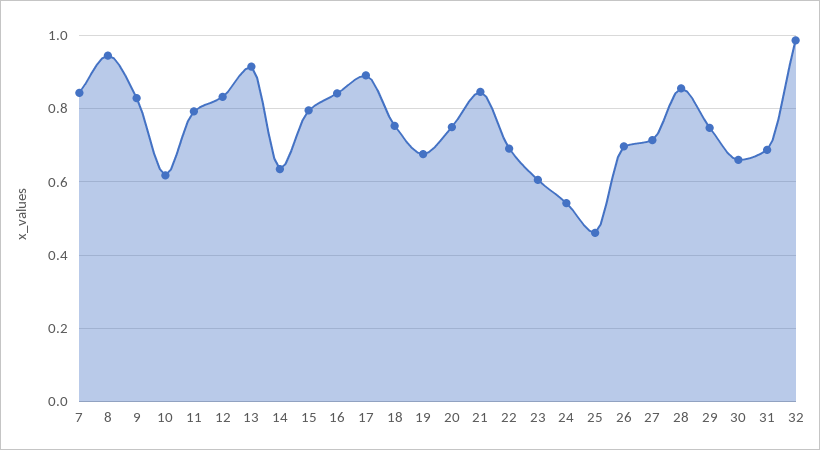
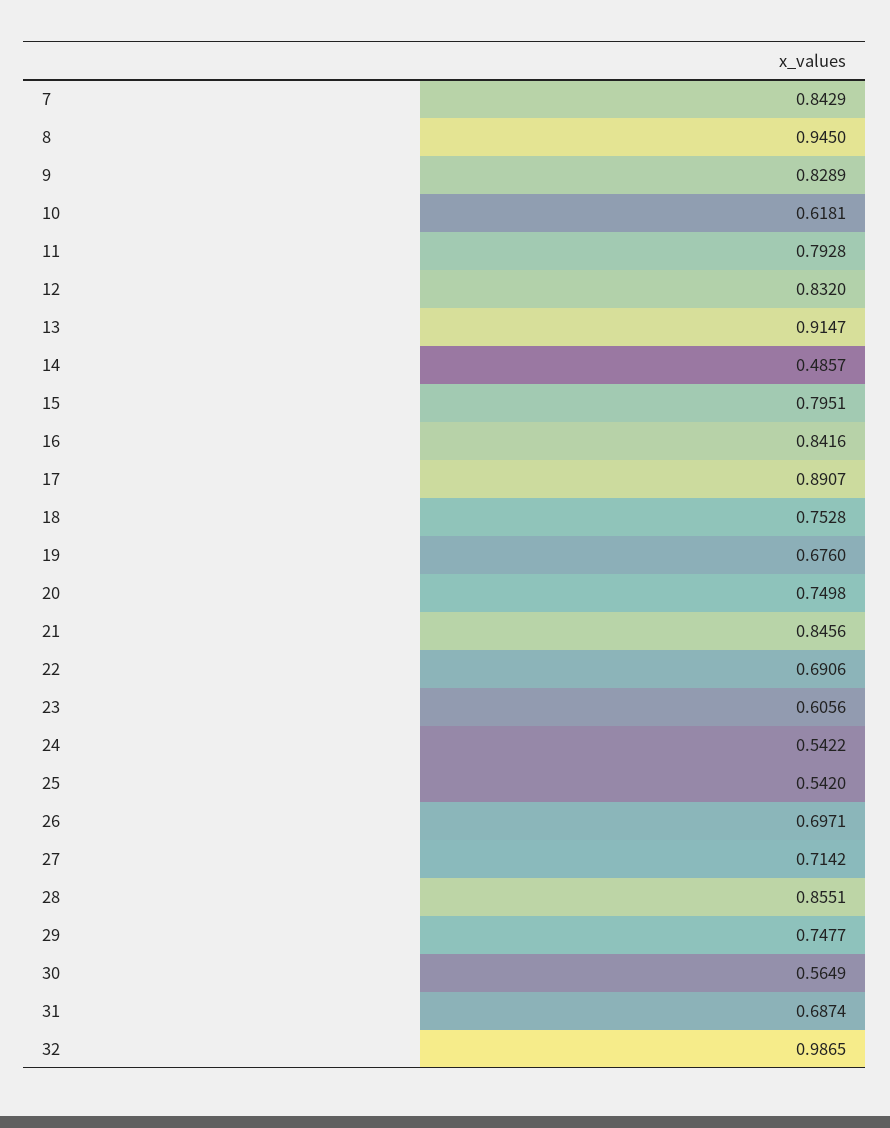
  {
    "7": 0.8429,
    "8": 0.945,
    "9": 0.8289,
    "10": 0.6181,
    "11": 0.7928,
    "12": 0.832,
    "13": 0.9147,
-   "14": 0.64,
+   "14": 0.4857,
    "15": 0.7951,
    "16": 0.8416,
    "17": 0.8907,
    "18": 0.7528,
    "19": 0.676,
    "20": 0.7498,
    "21": 0.8456,
    "22": 0.6906,
    "23": 0.6056,
    "24": 0.5422,
-   "25": 0.46,
+   "25": 0.542,
    "26": 0.6971,
    "27": 0.7142,
    "28": 0.8551,
    "29": 0.7477,
-   "30": 0.66,
+   "30": 0.5649,
    "31": 0.6874,
    "32": 0.9865
  }

